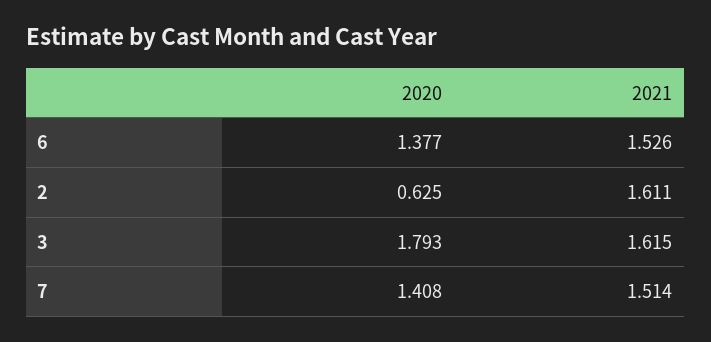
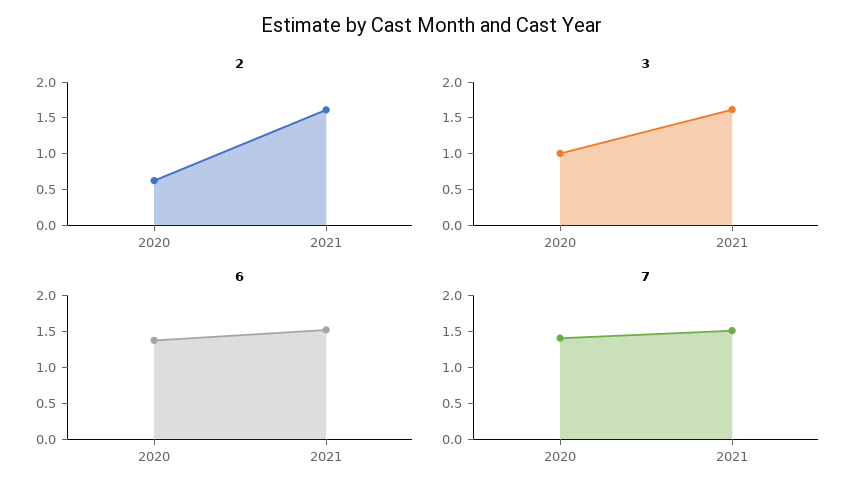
  {
    "6": {
      "2020": 1.377,
      "2021": 1.526
    },
    "2": {
      "2020": 0.625,
      "2021": 1.611
    },
    "3": {
-     "2020": 1.793,
+     "2020": 1,
      "2021": 1.615
    },
    "7": {
      "2020": 1.408,
      "2021": 1.514
    }
  }

